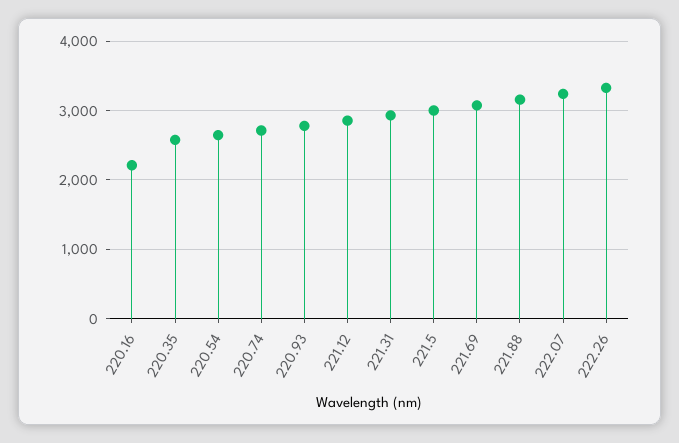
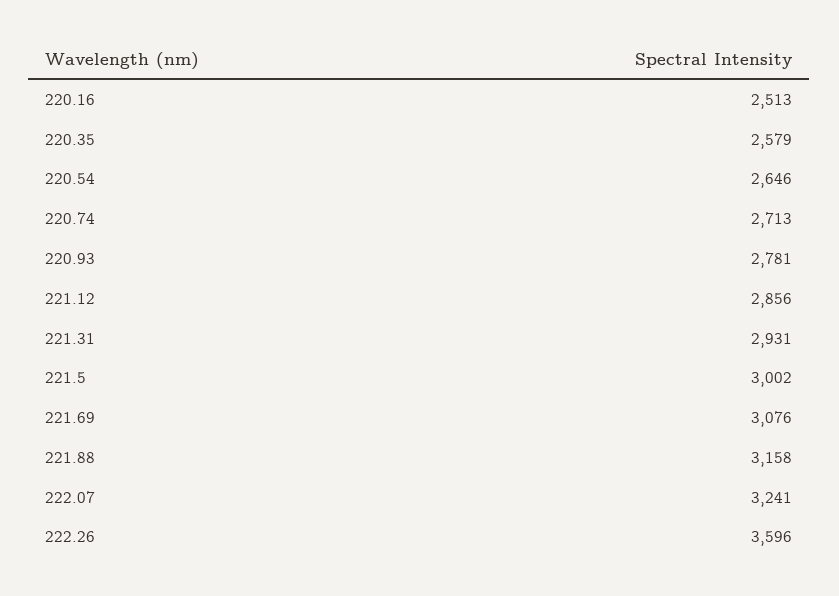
  {
-   "220.16": 2200,
+   "220.16": 2513,
    "220.35": 2579,
    "220.54": 2646,
    "220.74": 2713,
    "220.93": 2781,
    "221.12": 2856,
    "221.31": 2931,
    "221.5": 3002,
    "221.69": 3076,
    "221.88": 3158,
    "222.07": 3241,
-   "222.26": 3300
+   "222.26": 3596
  }

